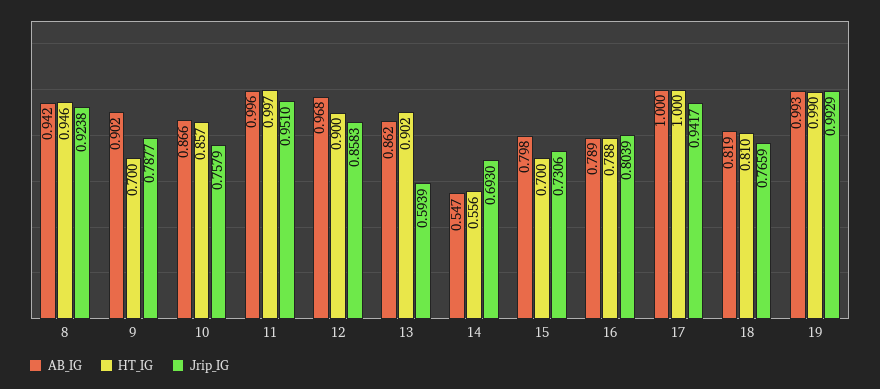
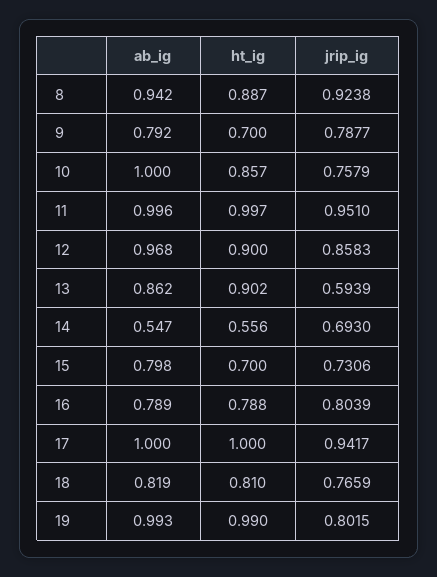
  {
    "AB_IG": {
      "8": 0.942,
-     "9": 0.902,
+     "9": 0.792,
-     "10": 0.866,
+     "10": 1,
      "11": 0.996,
      "12": 0.968,
      "13": 0.862,
      "14": 0.547,
      "15": 0.798,
      "16": 0.789,
      "17": 1,
      "18": 0.819,
      "19": 0.993
    },
    "HT_IG": {
-     "8": 0.946,
+     "8": 0.887,
      "9": 0.7,
      "10": 0.857,
      "11": 0.997,
      "12": 0.9,
      "13": 0.902,
      "14": 0.556,
      "15": 0.7,
      "16": 0.788,
      "17": 1,
      "18": 0.81,
      "19": 0.99
    },
    "Jrip_IG": {
      "8": 0.9238,
      "9": 0.7877,
      "10": 0.7579,
      "11": 0.951,
      "12": 0.8583,
      "13": 0.5939,
      "14": 0.693,
      "15": 0.7306,
      "16": 0.8039,
      "17": 0.9417,
      "18": 0.7659,
-     "19": 0.9929
+     "19": 0.8015
    }
  }

